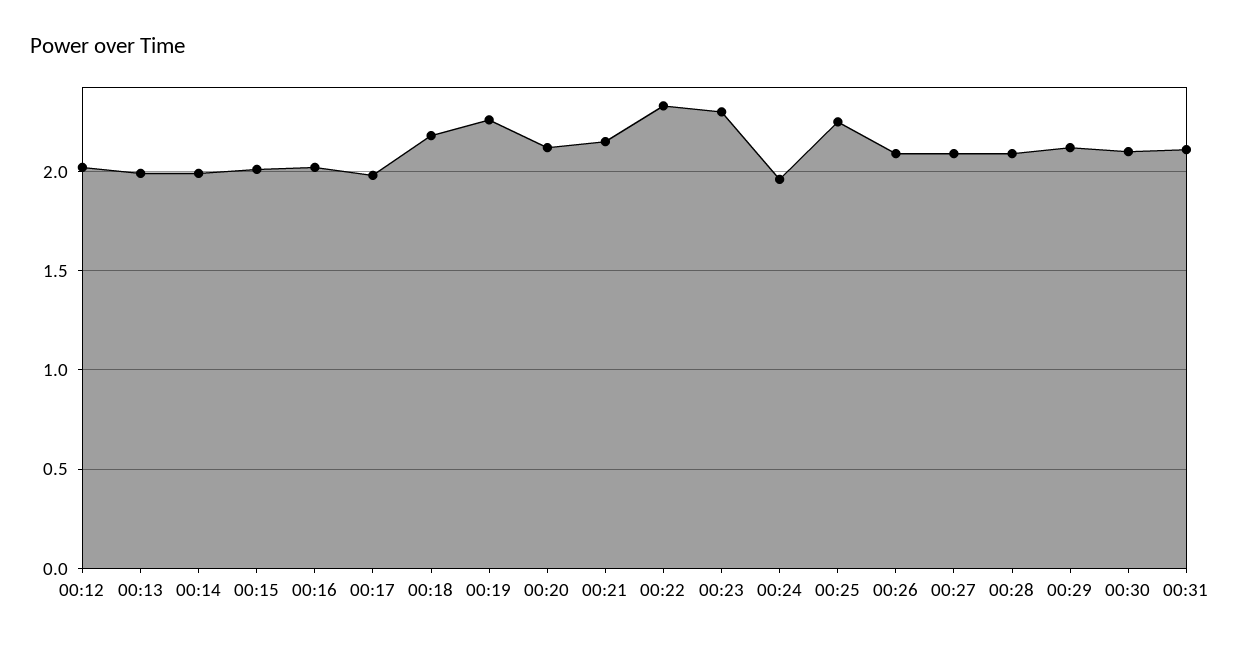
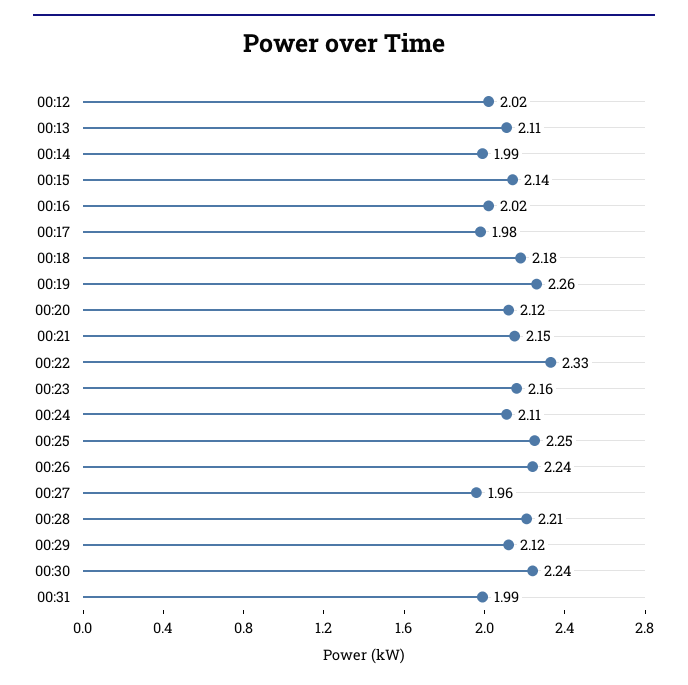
  {
    "00:12": 2.02,
-   "00:13": 2,
+   "00:13": 2.11,
    "00:14": 1.99,
-   "00:15": 2,
+   "00:15": 2.14,
    "00:16": 2.02,
    "00:17": 1.98,
    "00:18": 2.18,
    "00:19": 2.26,
    "00:20": 2.12,
    "00:21": 2.15,
    "00:22": 2.33,
-   "00:23": 2.3,
+   "00:23": 2.16,
-   "00:24": 1.95,
+   "00:24": 2.11,
    "00:25": 2.25,
-   "00:26": 2.1,
+   "00:26": 2.24,
-   "00:27": 2.1,
+   "00:27": 1.96,
-   "00:28": 2.1,
+   "00:28": 2.21,
    "00:29": 2.12,
-   "00:30": 2.1,
+   "00:30": 2.24,
-   "00:31": 2.1
+   "00:31": 1.99
  }

